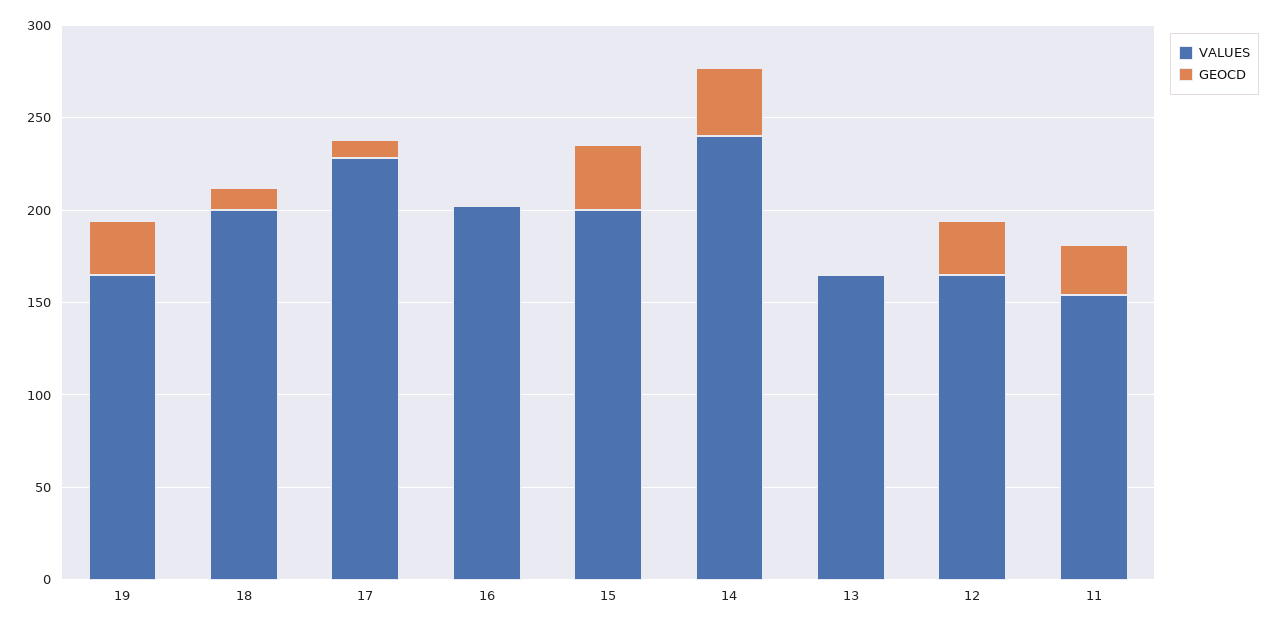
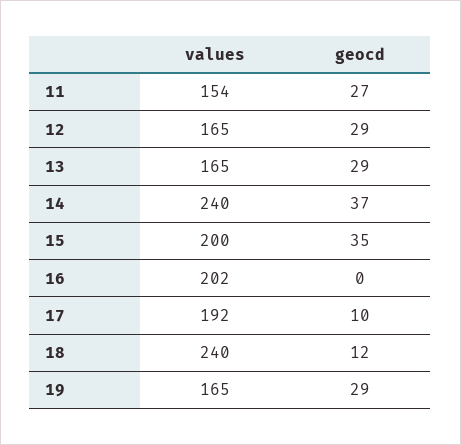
  {
    "VALUES": {
      "19": 165,
-     "18": 200,
+     "18": 240,
-     "17": 230,
+     "17": 192,
      "16": 202,
      "15": 200,
      "14": 240,
      "13": 165,
      "12": 165,
      "11": 154
    },
    "GEOCD": {
      "19": 29,
      "18": 12,
      "17": 10,
      "16": 0,
      "15": 35,
      "14": 37,
-     "13": 0,
+     "13": 29,
      "12": 29,
      "11": 27
    }
  }

